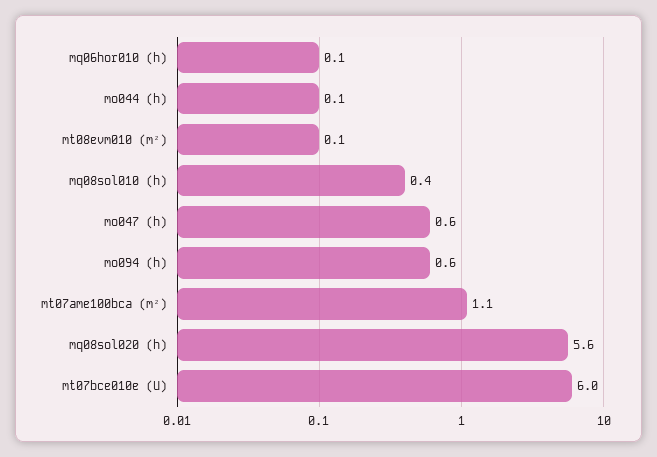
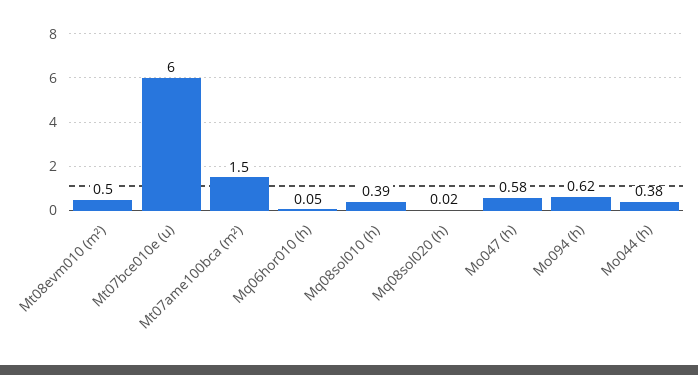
  {
    "mq06hor010 (h)": 0.05,
-   "mo044 (h)": 0.1,
+   "mo044 (h)": 0.38,
-   "mt08evm010 (m²)": 0.1,
+   "mt08evm010 (m²)": 0.5,
    "mq08sol010 (h)": 0.39,
    "mo047 (h)": 0.58,
    "mo094 (h)": 0.62,
-   "mt07ame100bca (m²)": 1.1,
+   "mt07ame100bca (m²)": 1.5,
-   "mq08sol020 (h)": 5.6,
+   "mq08sol020 (h)": 0.02,
    "mt07bce010e (U)": 6
  }

